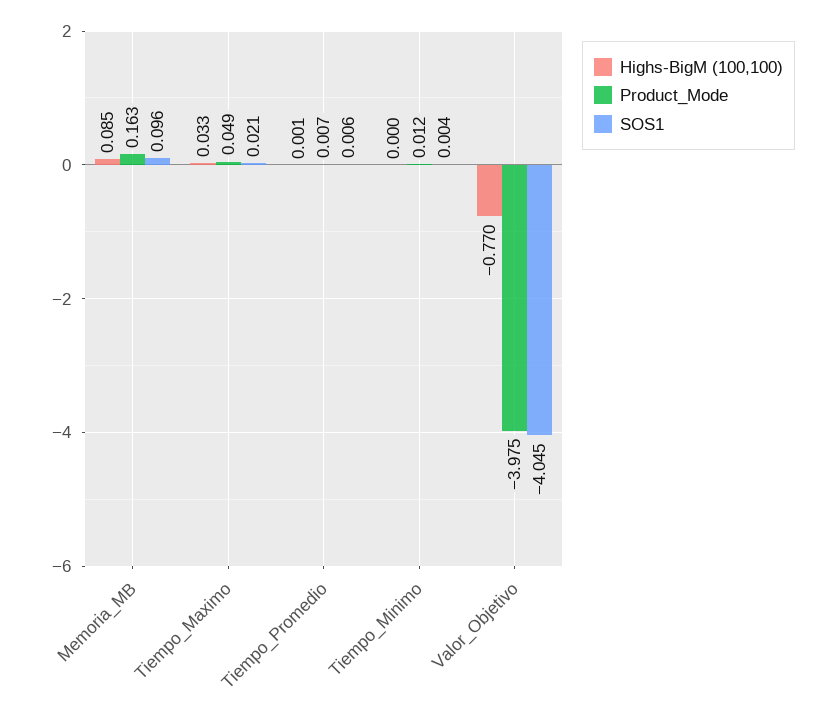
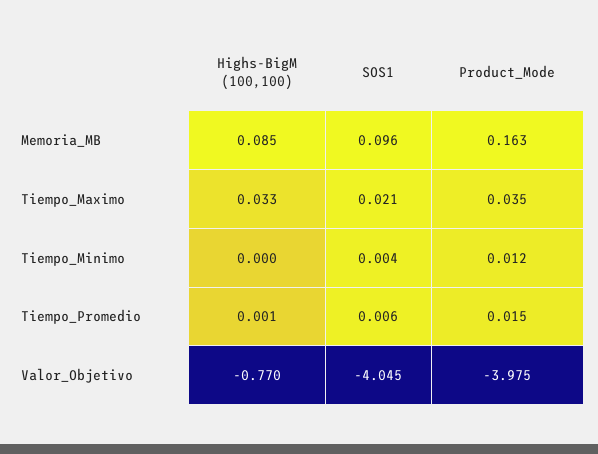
  {
    "Highs-BigM (100,100)": {
      "Memoria_MB": 0.085,
      "Tiempo_Maximo": 0.033,
      "Tiempo_Promedio": 0.001,
      "Tiempo_Minimo": 0,
      "Valor_Objetivo": -0.77
    },
    "Product_Mode": {
      "Memoria_MB": 0.163,
-     "Tiempo_Maximo": 0.049,
+     "Tiempo_Maximo": 0.035,
-     "Tiempo_Promedio": 0.007,
+     "Tiempo_Promedio": 0.015,
      "Tiempo_Minimo": 0.012,
      "Valor_Objetivo": -3.975
    },
    "SOS1": {
      "Memoria_MB": 0.096,
      "Tiempo_Maximo": 0.021,
      "Tiempo_Promedio": 0.006,
      "Tiempo_Minimo": 0.004,
      "Valor_Objetivo": -4.045
    }
  }

